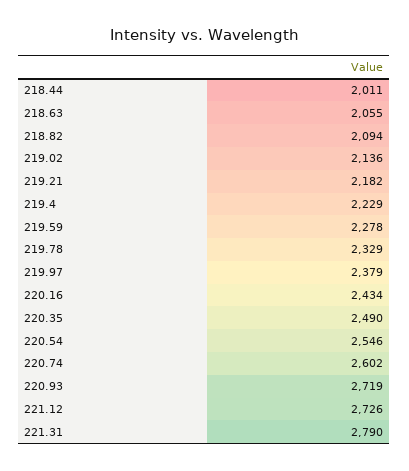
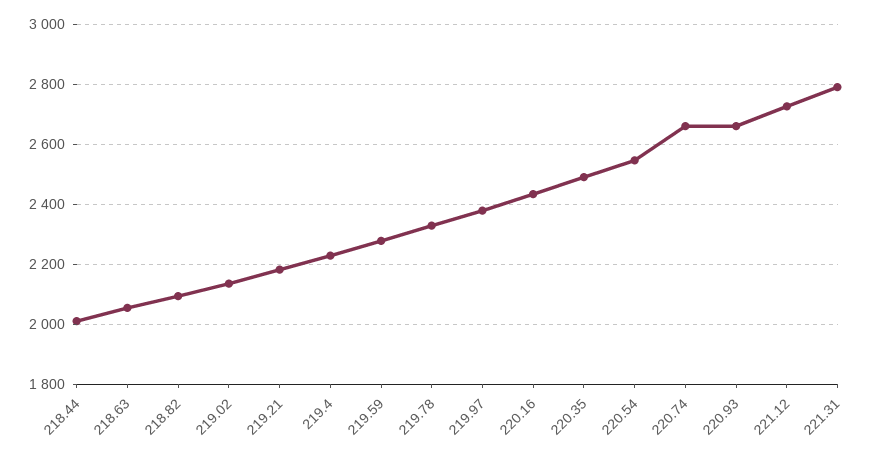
  {
    "218.44": 2011,
    "218.63": 2055,
    "218.82": 2094,
    "219.02": 2136,
    "219.21": 2182,
    "219.4": 2229,
    "219.59": 2278,
    "219.78": 2329,
    "219.97": 2379,
    "220.16": 2434,
    "220.35": 2490,
    "220.54": 2546,
-   "220.74": 2602,
+   "220.74": 2660,
-   "220.93": 2719,
+   "220.93": 2660,
    "221.12": 2726,
    "221.31": 2790
  }

